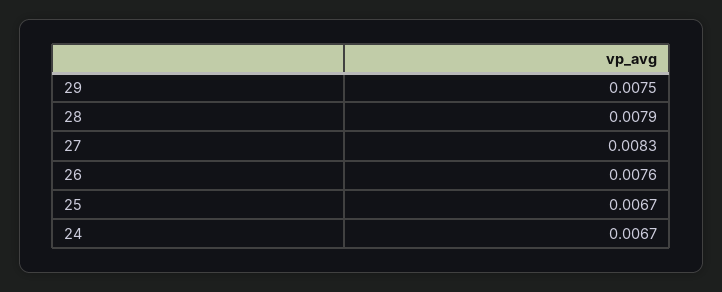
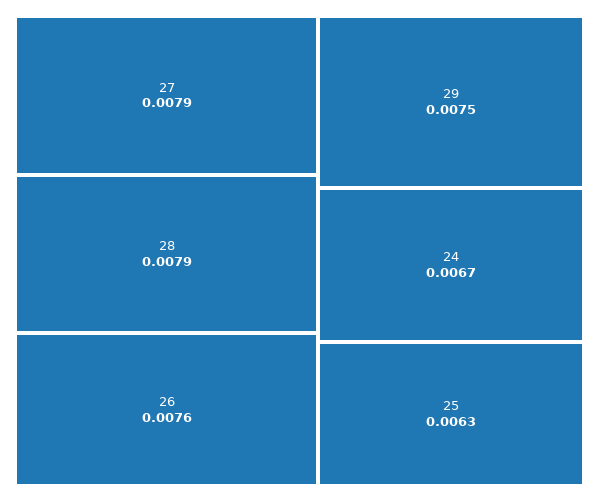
  {
    "29": 0.0075,
    "28": 0.0079,
-   "27": 0.0083,
+   "27": 0.0079,
    "26": 0.0076,
-   "25": 0.0067,
+   "25": 0.0063,
    "24": 0.0067
  }

